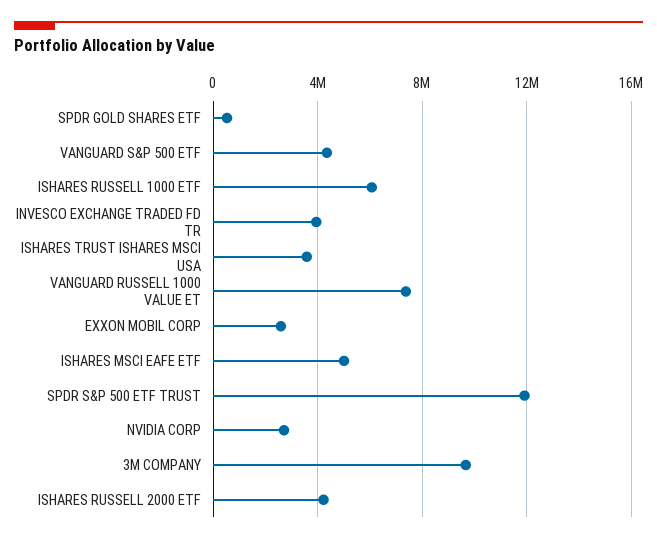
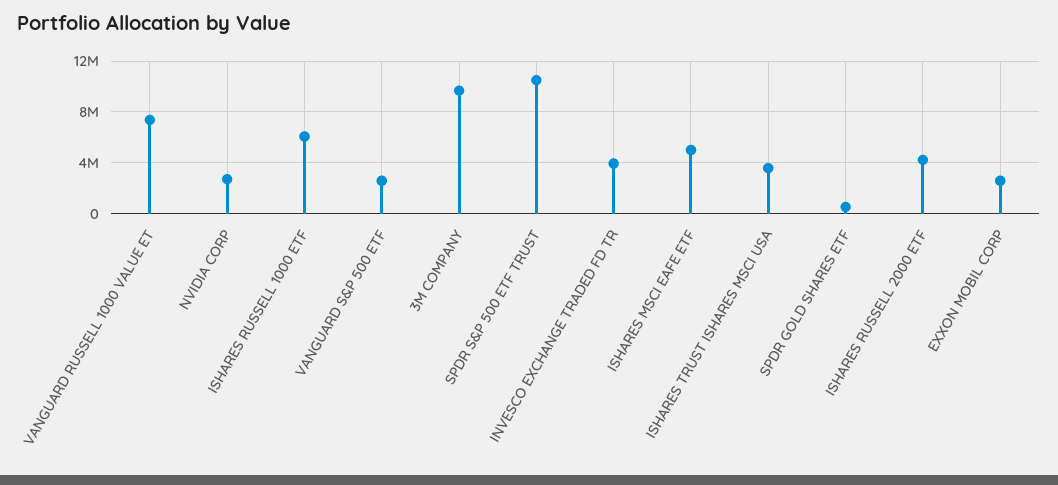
  {
    "SPDR GOLD SHARES ETF": 500000,
-   "VANGUARD S&P 500 ETF": 4500000,
+   "VANGUARD S&P 500 ETF": 2500000,
    "ISHARES RUSSELL 1000 ETF": 6000000,
    "INVESCO EXCHANGE TRADED FD TR": 4000000,
    "ISHARES TRUST ISHARES MSCI USA": 3500000,
    "VANGUARD RUSSELL 1000 VALUE ET": 7500000,
    "EXXON MOBIL CORP": 2500000,
    "ISHARES MSCI EAFE ETF": 5000000,
-   "SPDR S&P 500 ETF TRUST": 12000000,
+   "SPDR S&P 500 ETF TRUST": 10500000,
    "NVIDIA CORP": 2500000,
    "3M COMPANY": 9500000,
    "ISHARES RUSSELL 2000 ETF": 4000000
  }

